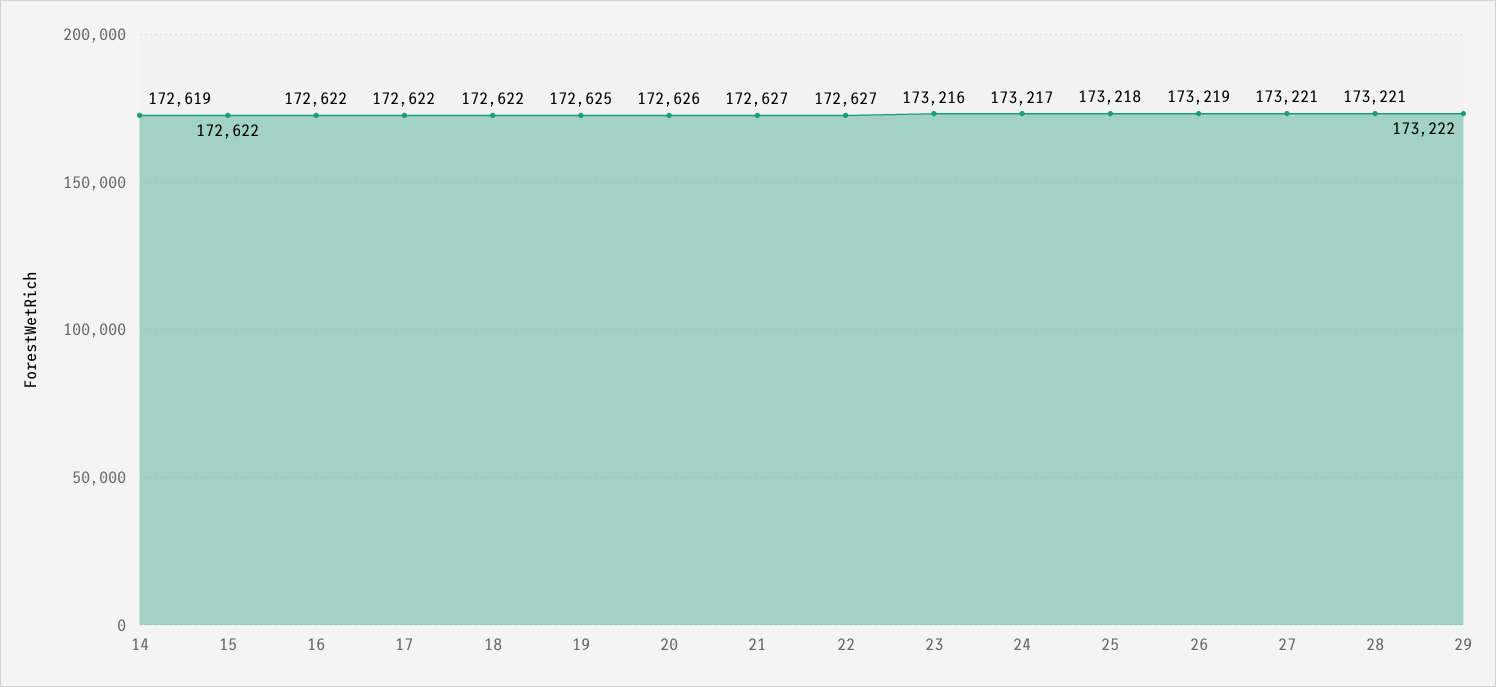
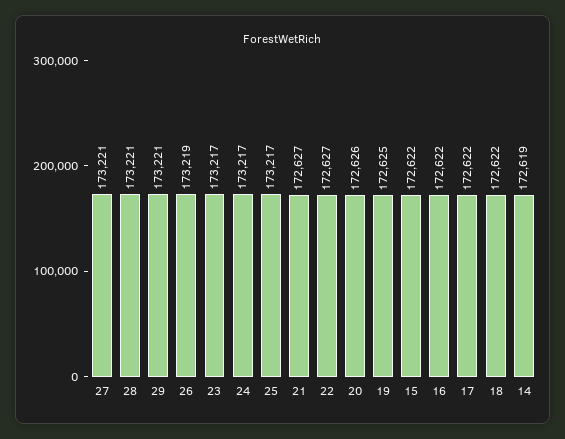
  {
    "14": 172619,
    "15": 172622,
    "16": 172622,
    "17": 172622,
    "18": 172622,
    "19": 172625,
    "20": 172626,
    "21": 172627,
    "22": 172627,
-   "23": 173216,
+   "23": 173217,
    "24": 173217,
-   "25": 173218,
+   "25": 173217,
    "26": 173219,
    "27": 173221,
    "28": 173221,
-   "29": 173222
+   "29": 173221
  }

